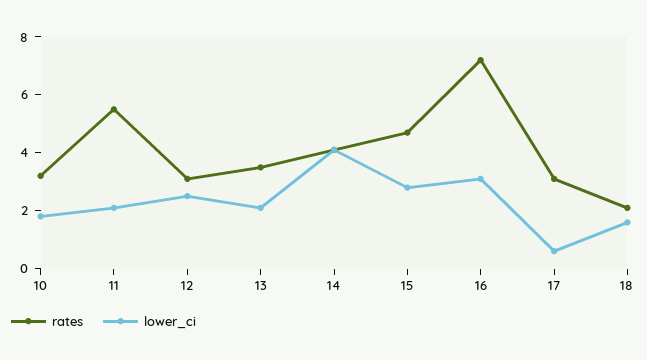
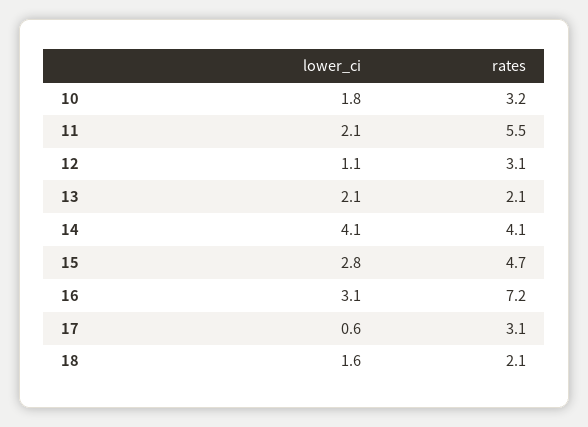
  {
    "rates": {
      "10": 3.2,
      "11": 5.5,
      "12": 3.1,
-     "13": 3.5,
+     "13": 2.1,
      "14": 4.1,
      "15": 4.7,
      "16": 7.2,
      "17": 3.1,
      "18": 2.1
    },
    "lower_ci": {
      "10": 1.8,
      "11": 2.1,
-     "12": 2.5,
+     "12": 1.1,
      "13": 2.1,
      "14": 4.1,
      "15": 2.8,
      "16": 3.1,
      "17": 0.6,
      "18": 1.6
    }
  }

